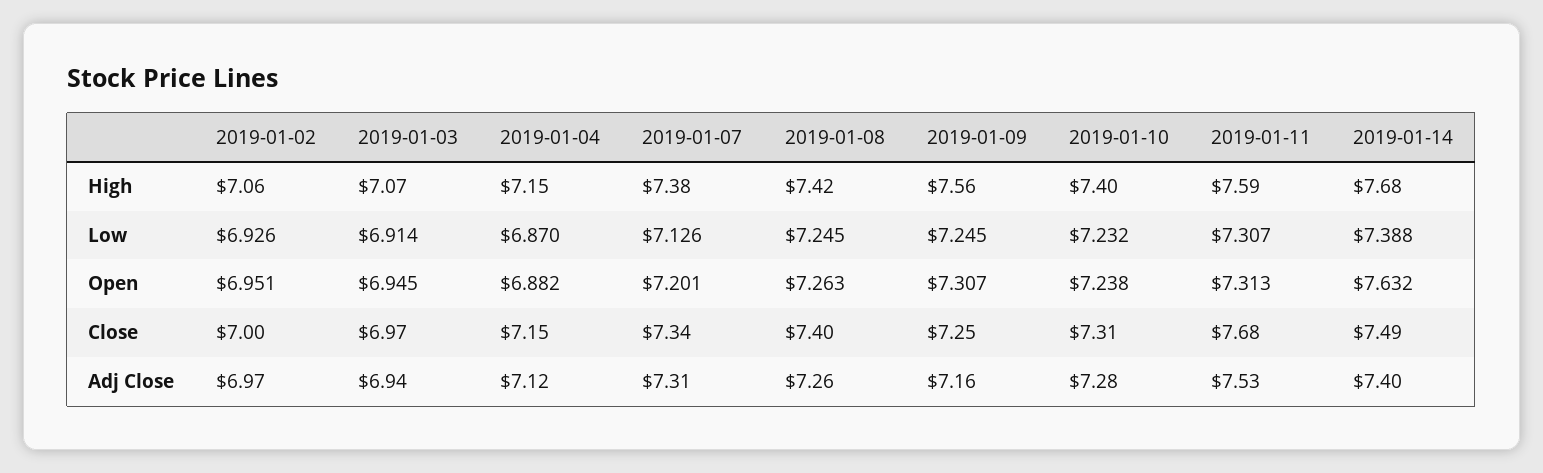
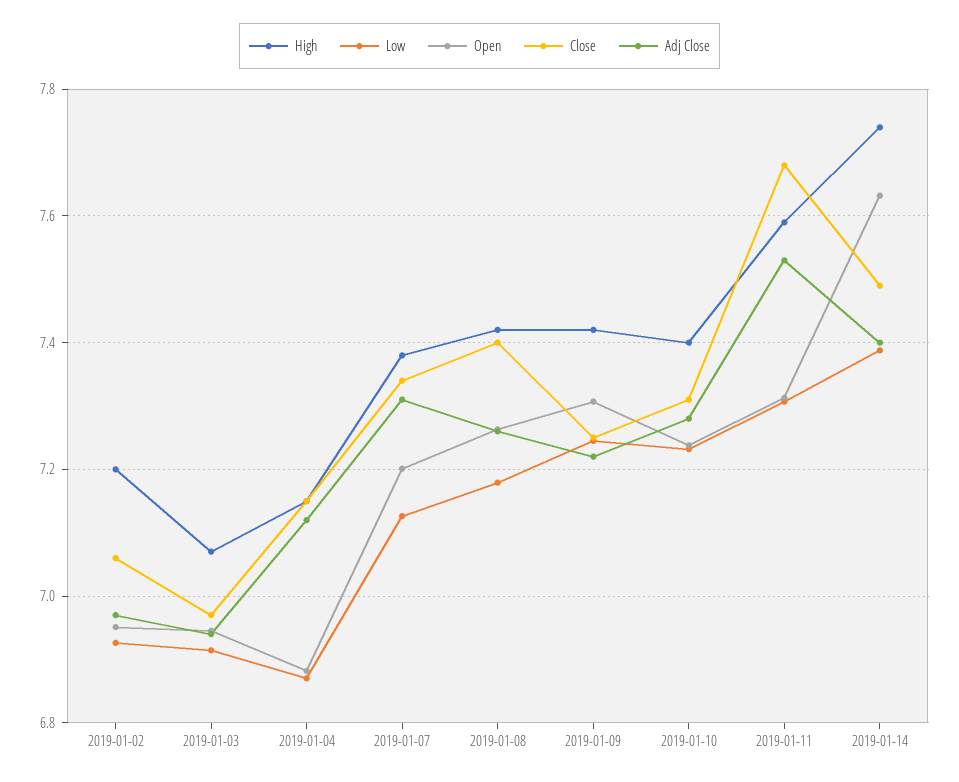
  {
    "High": {
-     "2019-01-02": 7.06,
+     "2019-01-02": 7.2,
      "2019-01-03": 7.07,
      "2019-01-04": 7.15,
      "2019-01-07": 7.38,
      "2019-01-08": 7.42,
-     "2019-01-09": 7.56,
+     "2019-01-09": 7.42,
      "2019-01-10": 7.4,
      "2019-01-11": 7.59,
-     "2019-01-14": 7.68
+     "2019-01-14": 7.74
    },
    "Low": {
      "2019-01-02": 6.926,
      "2019-01-03": 6.914,
      "2019-01-04": 6.87,
      "2019-01-07": 7.126,
-     "2019-01-08": 7.245,
+     "2019-01-08": 7.18,
      "2019-01-09": 7.245,
      "2019-01-10": 7.232,
      "2019-01-11": 7.307,
      "2019-01-14": 7.388
    },
    "Open": {
      "2019-01-02": 6.951,
      "2019-01-03": 6.945,
      "2019-01-04": 6.882,
      "2019-01-07": 7.201,
      "2019-01-08": 7.263,
      "2019-01-09": 7.307,
      "2019-01-10": 7.238,
      "2019-01-11": 7.313,
      "2019-01-14": 7.632
    },
    "Close": {
-     "2019-01-02": 7,
+     "2019-01-02": 7.06,
      "2019-01-03": 6.97,
      "2019-01-04": 7.15,
      "2019-01-07": 7.34,
      "2019-01-08": 7.4,
      "2019-01-09": 7.25,
      "2019-01-10": 7.31,
      "2019-01-11": 7.68,
      "2019-01-14": 7.49
    },
    "Adj Close": {
      "2019-01-02": 6.97,
      "2019-01-03": 6.94,
      "2019-01-04": 7.12,
      "2019-01-07": 7.31,
      "2019-01-08": 7.26,
-     "2019-01-09": 7.16,
+     "2019-01-09": 7.22,
      "2019-01-10": 7.28,
      "2019-01-11": 7.53,
      "2019-01-14": 7.4
    }
  }

